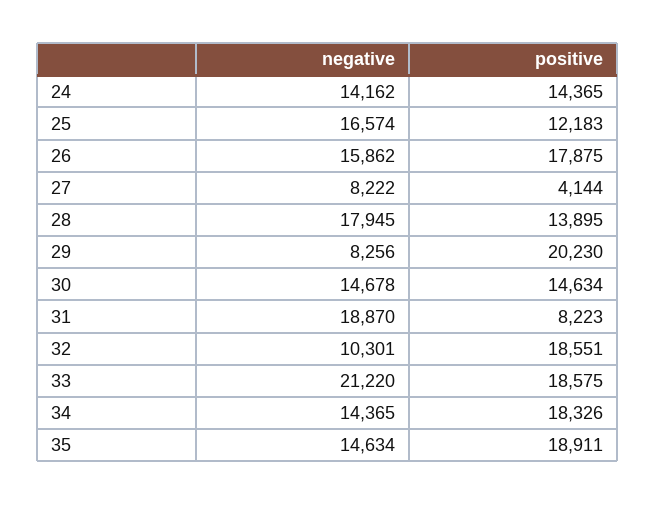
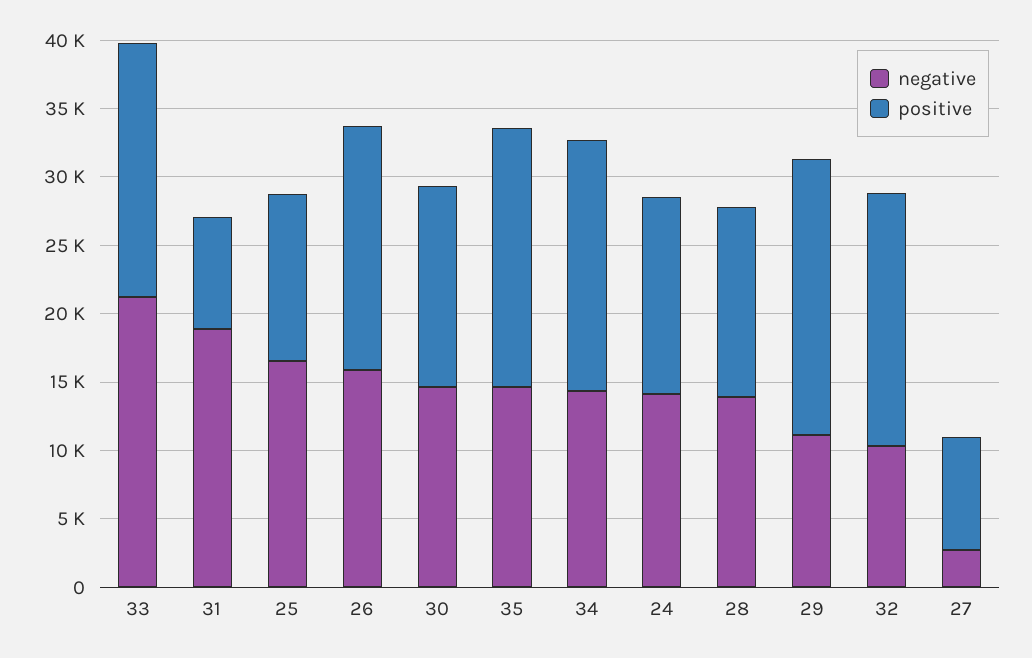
  {
    "negative": {
      "24": 14162,
      "25": 16574,
      "26": 15862,
-     "27": 8222,
+     "27": 3000,
-     "28": 17945,
+     "28": 14000,
-     "29": 8256,
+     "29": 11000,
      "30": 14678,
      "31": 18870,
      "32": 10301,
      "33": 21220,
      "34": 14365,
      "35": 14634
    },
    "positive": {
      "24": 14365,
      "25": 12183,
      "26": 17875,
-     "27": 4144,
+     "27": 8000,
      "28": 13895,
      "29": 20230,
      "30": 14634,
      "31": 8223,
      "32": 18551,
      "33": 18575,
      "34": 18326,
      "35": 18911
    }
  }

